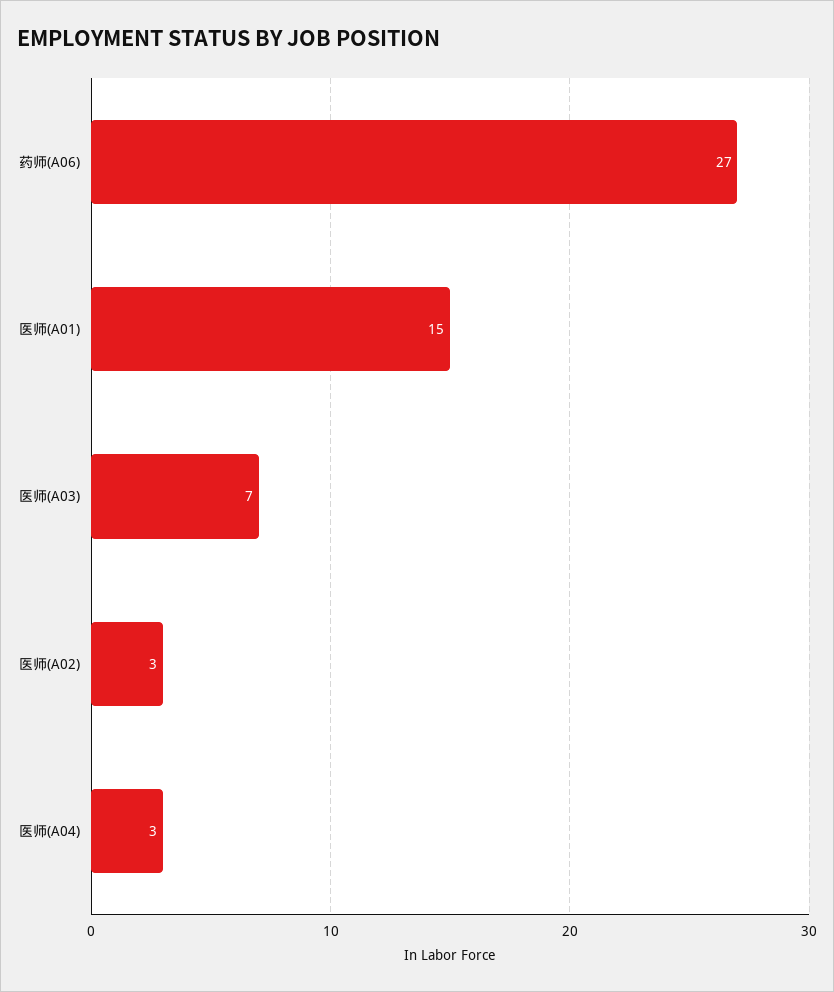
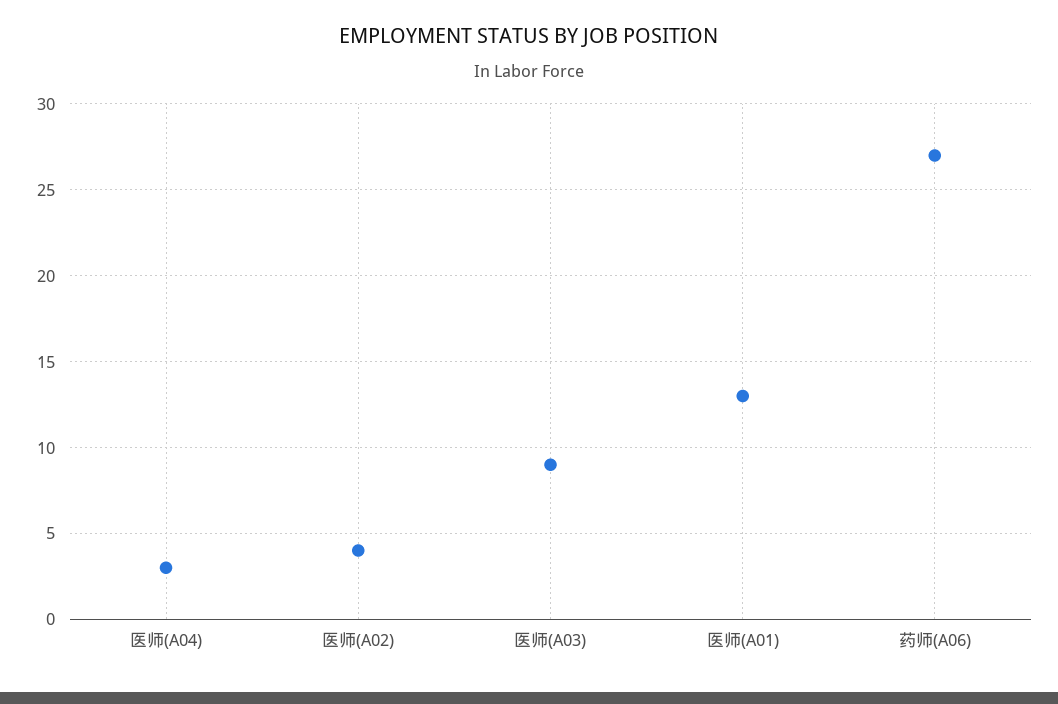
  {
    "药师(A06)": 27,
-   "医师(A01)": 15,
+   "医师(A01)": 13,
-   "医师(A03)": 7,
+   "医师(A03)": 9,
-   "医师(A02)": 3,
+   "医师(A02)": 4,
    "医师(A04)": 3
  }

